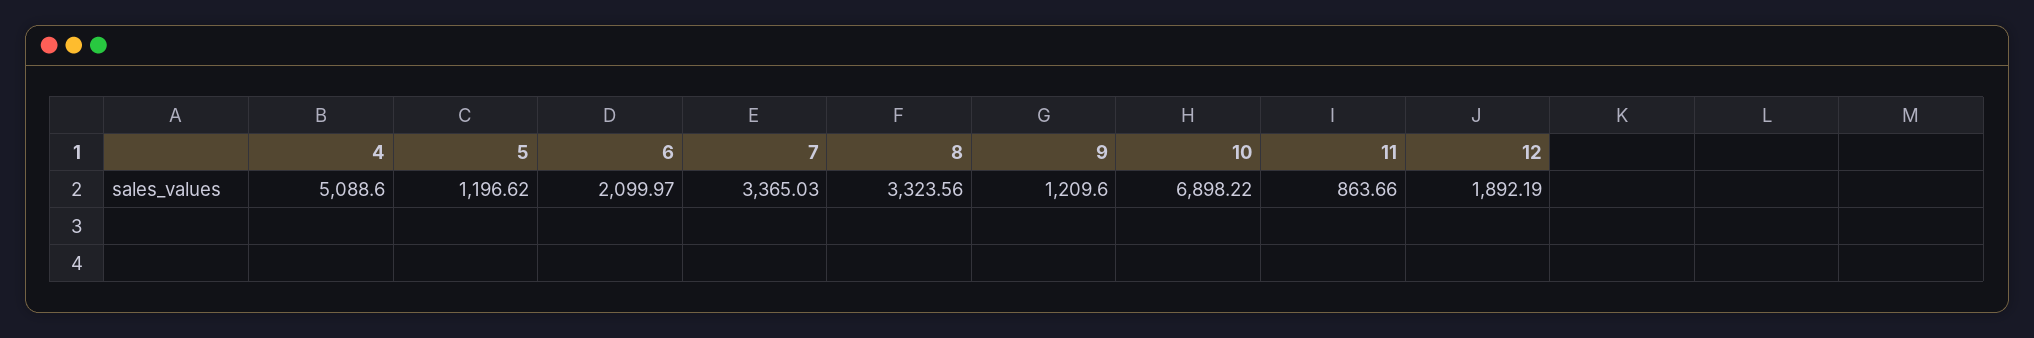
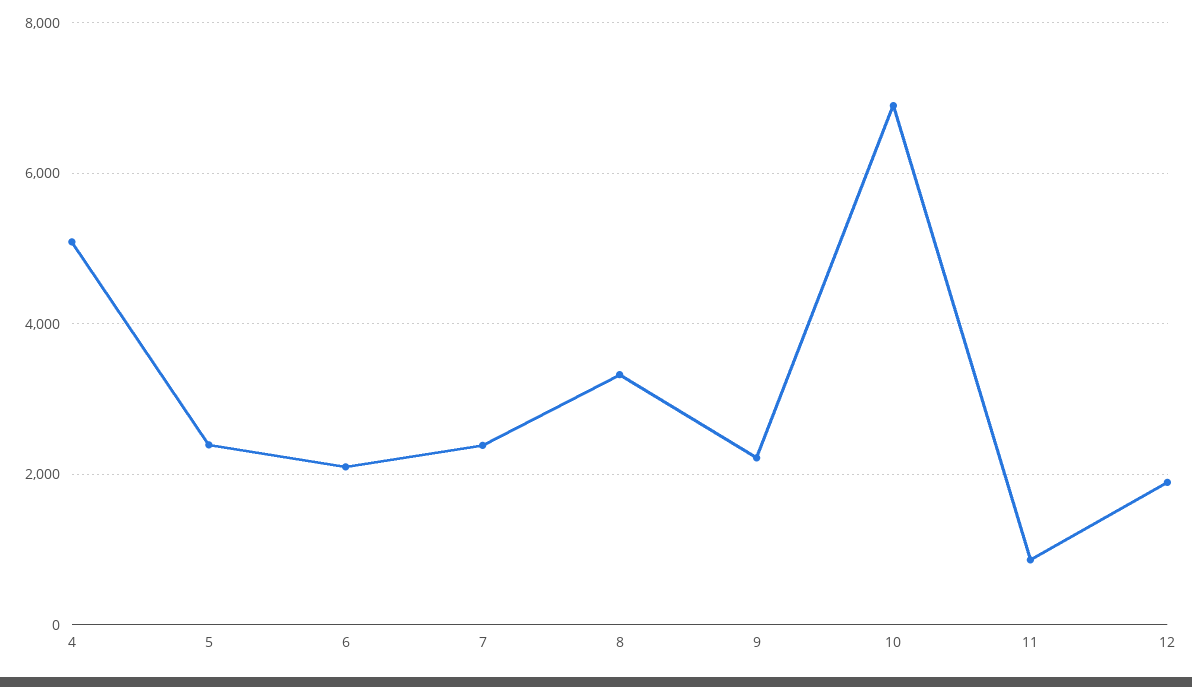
  {
    "4": 5088.6,
-   "5": 1196.62,
+   "5": 2400,
    "6": 2099.97,
-   "7": 3365.03,
+   "7": 2400,
    "8": 3323.56,
-   "9": 1209.6,
+   "9": 2200,
    "10": 6898.22,
    "11": 863.66,
    "12": 1892.19
  }

